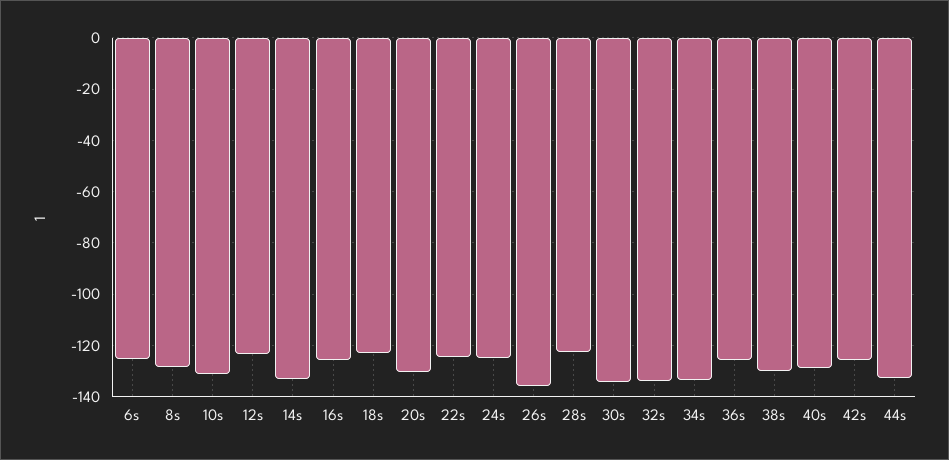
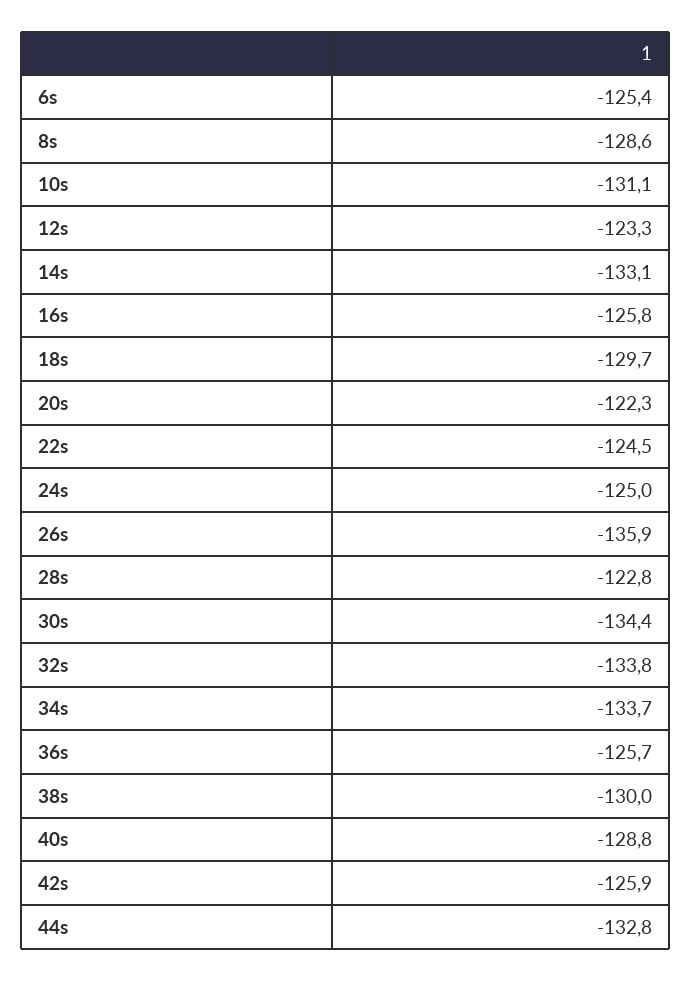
  {
    "6s": -125.4,
    "8s": -128.6,
    "10s": -131.1,
    "12s": -123.3,
    "14s": -133.1,
    "16s": -125.8,
-   "18s": -122.5,
+   "18s": -129.7,
-   "20s": -130,
+   "20s": -122.3,
    "22s": -124.5,
    "24s": -125,
    "26s": -135.9,
    "28s": -122.8,
    "30s": -134.4,
    "32s": -133.8,
    "34s": -133.7,
    "36s": -125.7,
    "38s": -130,
    "40s": -128.8,
    "42s": -125.9,
    "44s": -132.8
  }

